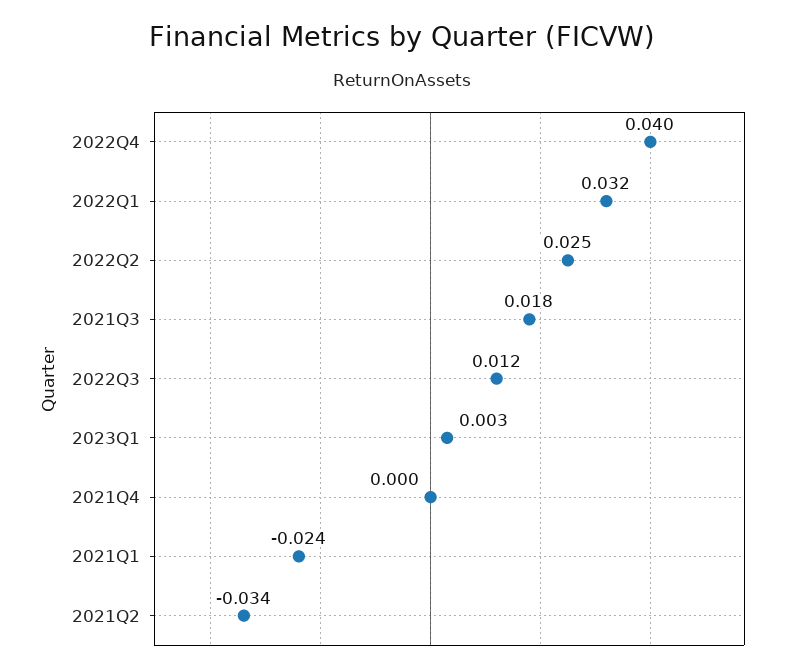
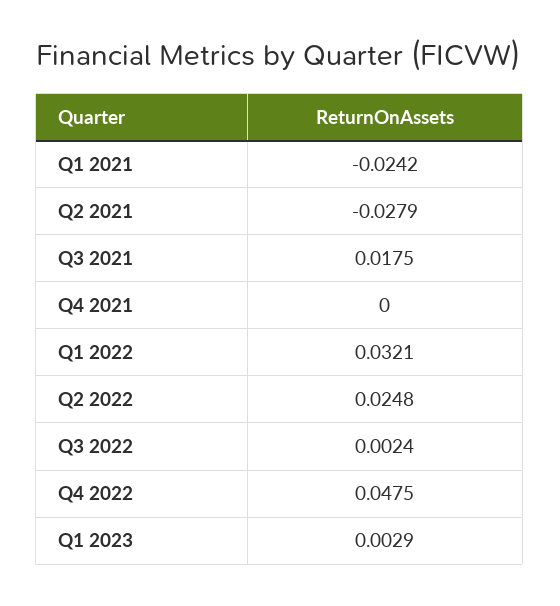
  {
-   "2022Q4": 0.04,
+   "2022Q4": 0.0475,
    "2022Q1": 0.0321,
    "2022Q2": 0.0248,
    "2021Q3": 0.0175,
-   "2022Q3": 0.012,
+   "2022Q3": 0.0024,
    "2023Q1": 0.0029,
    "2021Q4": 0,
    "2021Q1": -0.0242,
-   "2021Q2": -0.034
+   "2021Q2": -0.0279
  }

